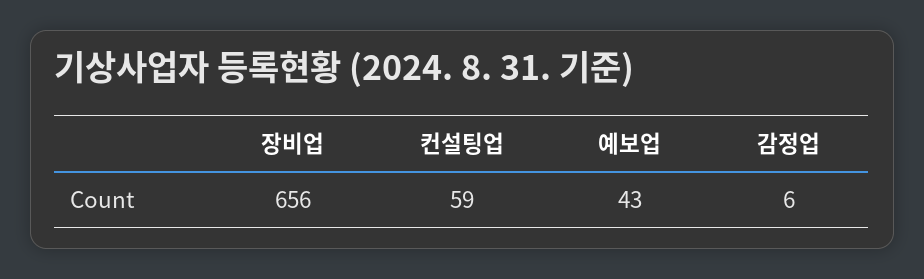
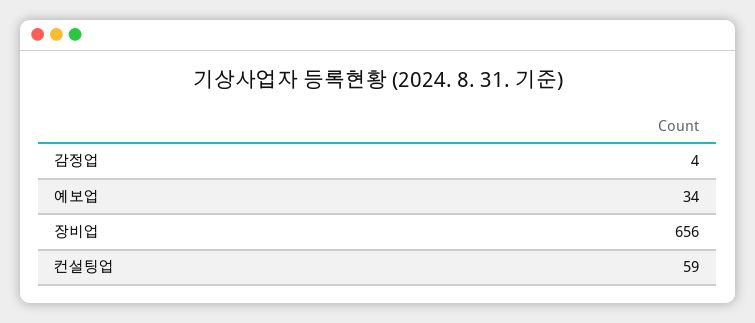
  {
    "장비업": 656,
    "컨설팅업": 59,
-   "예보업": 43,
+   "예보업": 34,
-   "감정업": 6
+   "감정업": 4
  }

